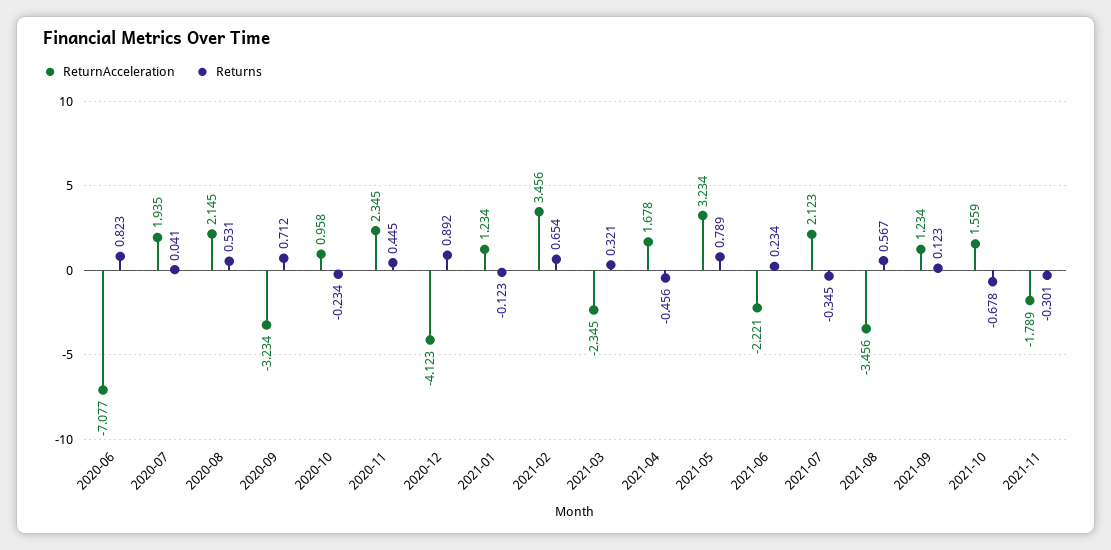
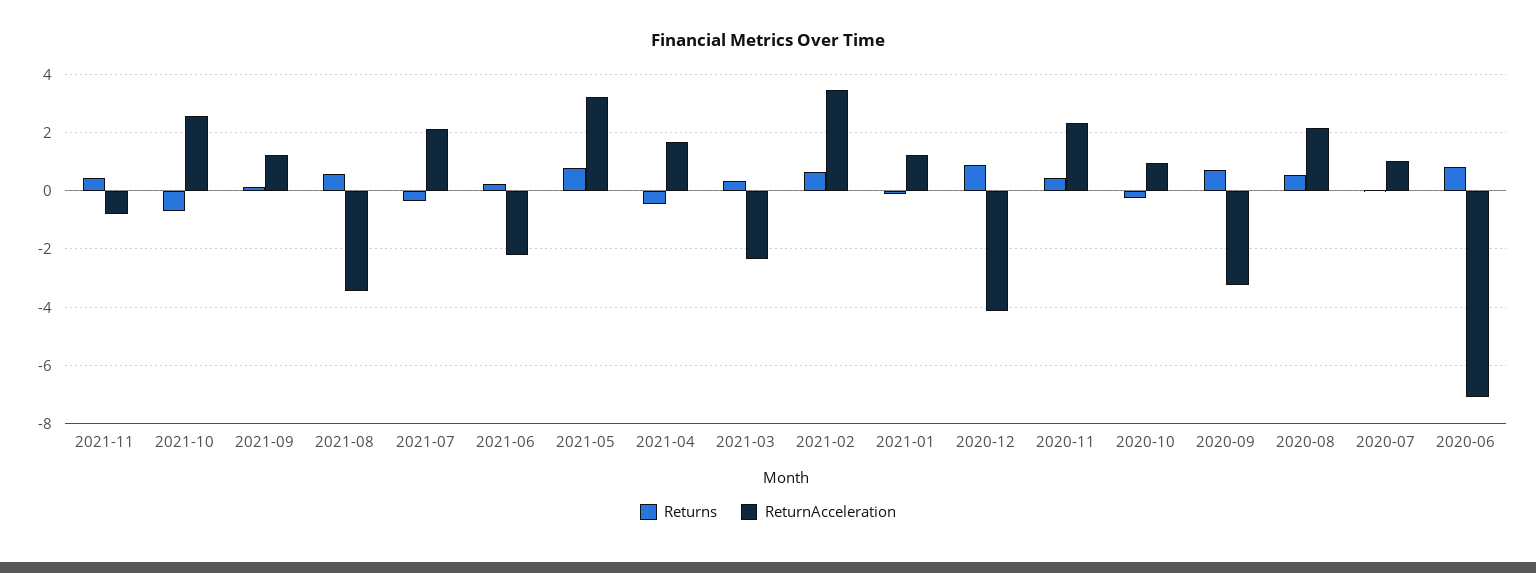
  {
    "ReturnAcceleration": {
      "2020-06": -7.077,
-     "2020-07": 1.935,
+     "2020-07": 1,
      "2020-08": 2.145,
      "2020-09": -3.234,
      "2020-10": 0.958,
      "2020-11": 2.345,
      "2020-12": -4.123,
      "2021-01": 1.234,
      "2021-02": 3.456,
      "2021-03": -2.345,
      "2021-04": 1.678,
      "2021-05": 3.234,
      "2021-06": -2.221,
      "2021-07": 2.123,
      "2021-08": -3.456,
      "2021-09": 1.234,
-     "2021-10": 1.559,
+     "2021-10": 2.5,
-     "2021-11": -1.789
+     "2021-11": -0.75
    },
    "Returns": {
      "2020-06": 0.823,
      "2020-07": 0.041,
      "2020-08": 0.531,
      "2020-09": 0.712,
      "2020-10": -0.234,
      "2020-11": 0.445,
      "2020-12": 0.892,
      "2021-01": -0.123,
      "2021-02": 0.654,
      "2021-03": 0.321,
      "2021-04": -0.456,
      "2021-05": 0.789,
      "2021-06": 0.234,
      "2021-07": -0.345,
      "2021-08": 0.567,
      "2021-09": 0.123,
      "2021-10": -0.678,
-     "2021-11": -0.301
+     "2021-11": 0.5
    }
  }

